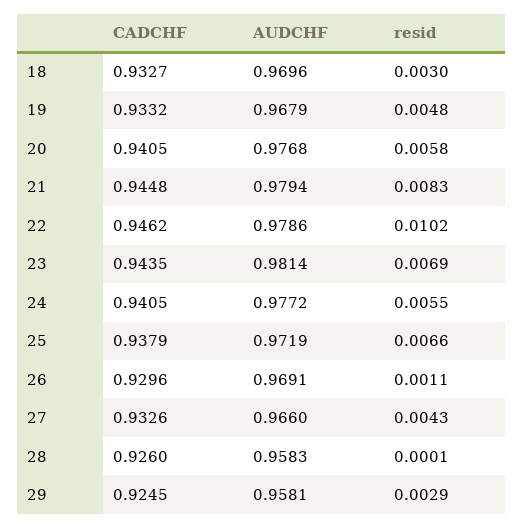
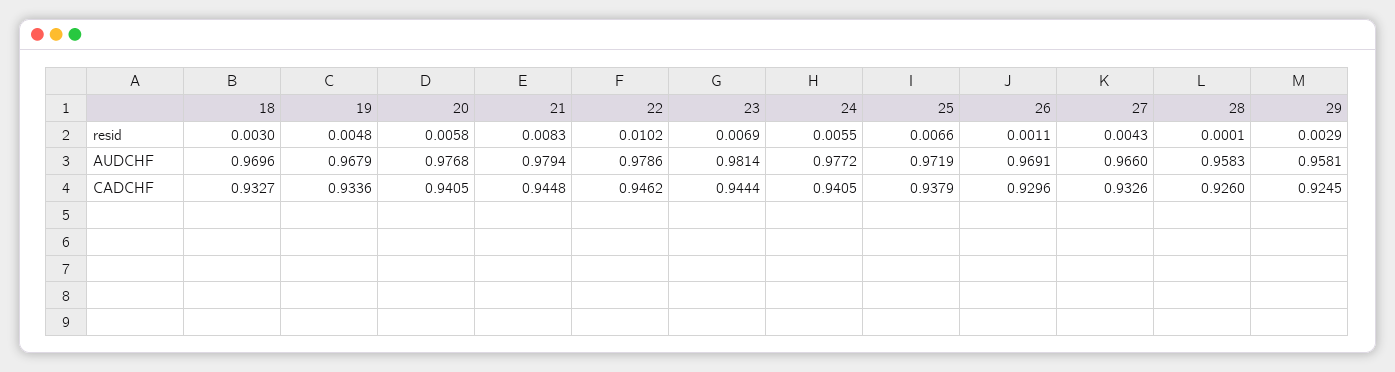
  {
    "CADCHF": {
      "18": 0.9327,
-     "19": 0.9332,
+     "19": 0.9336,
      "20": 0.9405,
      "21": 0.9448,
      "22": 0.9462,
-     "23": 0.9435,
+     "23": 0.9444,
      "24": 0.9405,
      "25": 0.9379,
      "26": 0.9296,
      "27": 0.9326,
      "28": 0.926,
      "29": 0.9245
    },
    "AUDCHF": {
      "18": 0.9696,
      "19": 0.9679,
      "20": 0.9768,
      "21": 0.9794,
      "22": 0.9786,
      "23": 0.9814,
      "24": 0.9772,
      "25": 0.9719,
      "26": 0.9691,
      "27": 0.966,
      "28": 0.9583,
      "29": 0.9581
    },
    "resid": {
      "18": 0.003,
      "19": 0.0048,
      "20": 0.0058,
      "21": 0.0083,
      "22": 0.0102,
      "23": 0.0069,
      "24": 0.0055,
      "25": 0.0066,
      "26": 0.0011,
      "27": 0.0043,
      "28": 0.0001,
      "29": 0.0029
    }
  }

